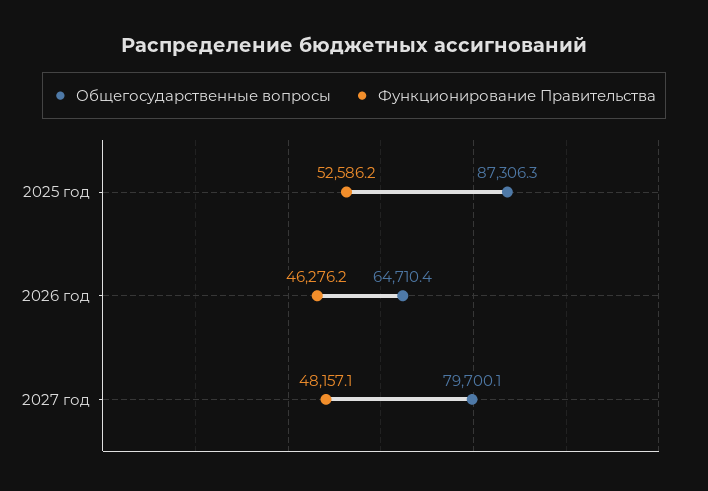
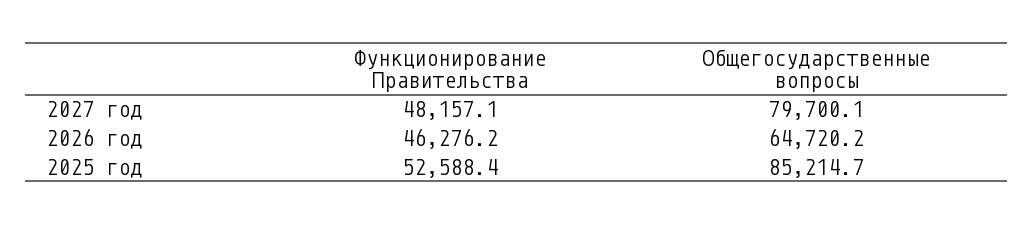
  {
    "Общегосударственные вопросы": {
-     "2025 год": 87306.3,
+     "2025 год": 85214.7,
-     "2026 год": 64710.4,
+     "2026 год": 64720.2,
      "2027 год": 79700.1
    },
    "Функционирование Правительства": {
-     "2025 год": 52586.2,
+     "2025 год": 52588.4,
      "2026 год": 46276.2,
      "2027 год": 48157.1
    }
  }

